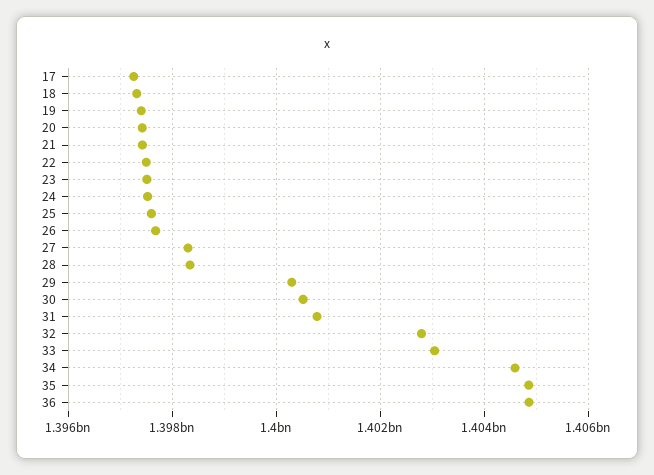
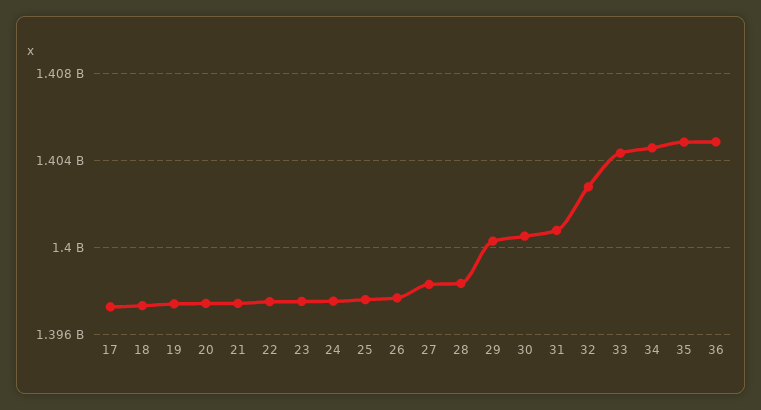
  {
    "17": 1397200000,
    "18": 1397400000,
    "19": 1397400000,
    "20": 1397400000,
    "21": 1397400000,
    "22": 1397600000,
    "23": 1397600000,
    "24": 1397600000,
    "25": 1397600000,
    "26": 1397600000,
    "27": 1398400000,
    "28": 1398400000,
    "29": 1400400000,
    "30": 1400600000,
    "31": 1400800000,
    "32": 1402800000,
-   "33": 1403000000,
+   "33": 1404500000,
    "34": 1404600000,
    "35": 1404800000,
    "36": 1404800000
  }

